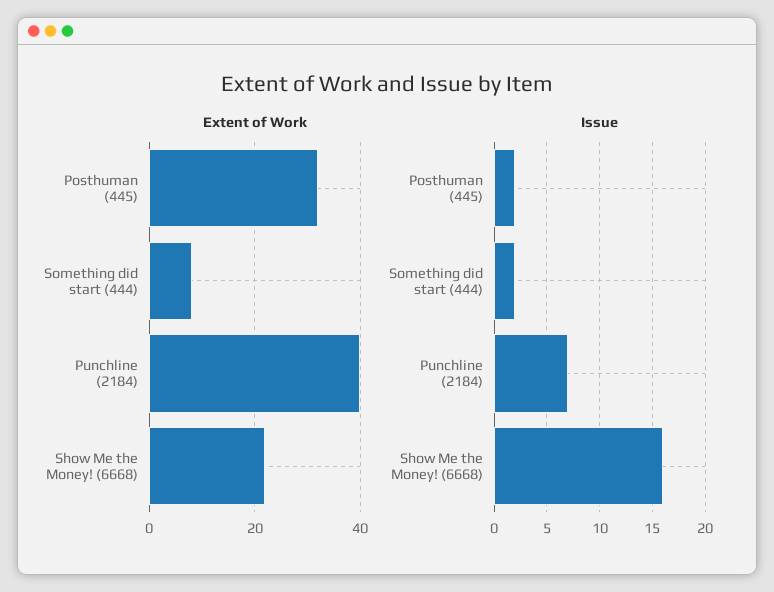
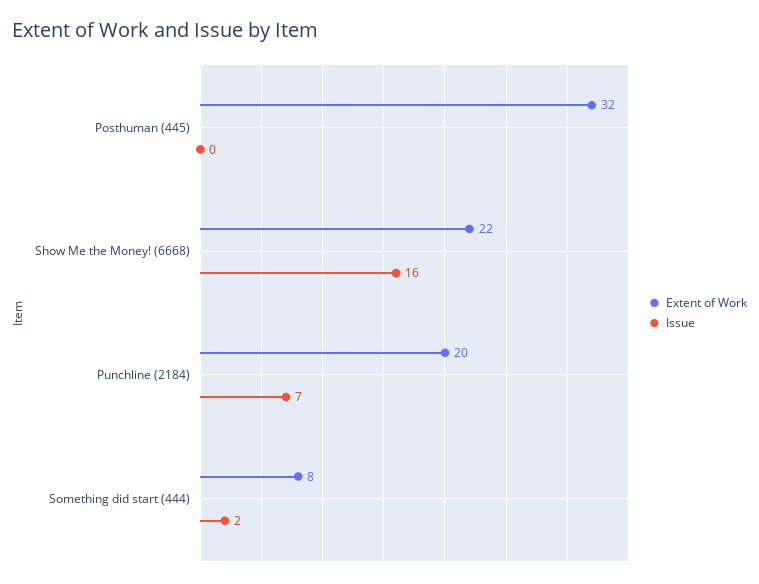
  {
    "Extent of Work": {
      "Posthuman (445)": 32,
      "Something did start (444)": 8,
-     "Punchline (2184)": 40,
+     "Punchline (2184)": 20,
      "Show Me the Money! (6668)": 22
    },
    "Issue": {
-     "Posthuman (445)": 2,
+     "Posthuman (445)": 0,
      "Something did start (444)": 2,
      "Punchline (2184)": 7,
      "Show Me the Money! (6668)": 16
    }
  }

